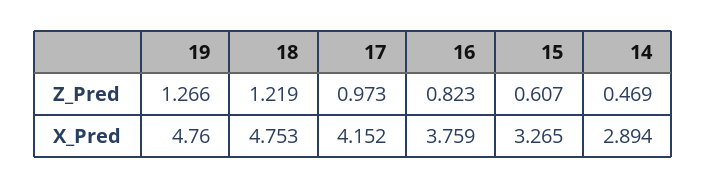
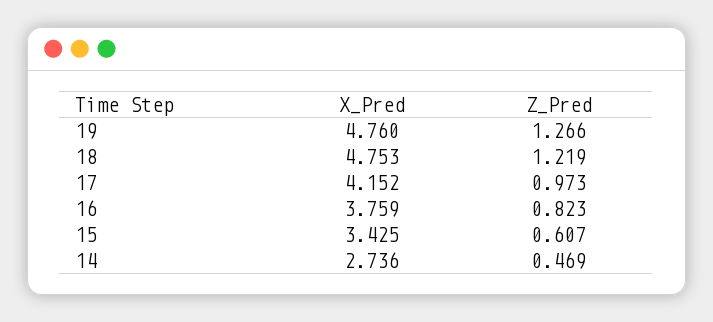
  {
    "19": {
      "Z_Pred": 1.266,
      "X_Pred": 4.76
    },
    "18": {
      "Z_Pred": 1.219,
      "X_Pred": 4.753
    },
    "17": {
      "Z_Pred": 0.973,
      "X_Pred": 4.152
    },
    "16": {
      "Z_Pred": 0.823,
      "X_Pred": 3.759
    },
    "15": {
      "Z_Pred": 0.607,
-     "X_Pred": 3.265
+     "X_Pred": 3.425
    },
    "14": {
      "Z_Pred": 0.469,
-     "X_Pred": 2.894
+     "X_Pred": 2.736
    }
  }

